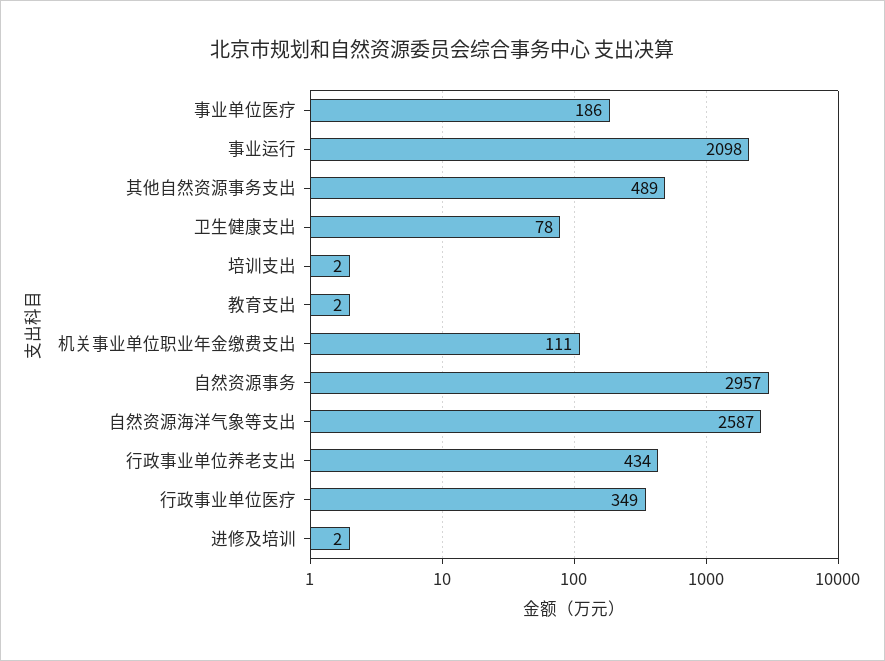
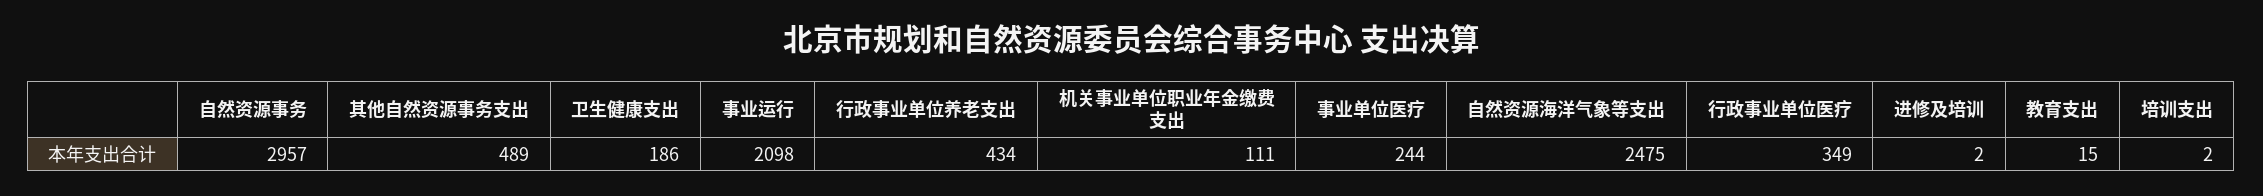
  {
-   "事业单位医疗": 186,
+   "事业单位医疗": 244,
    "事业运行": 2098,
    "其他自然资源事务支出": 489,
-   "卫生健康支出": 78,
+   "卫生健康支出": 186,
    "培训支出": 2,
-   "教育支出": 2,
+   "教育支出": 15,
    "机关事业单位职业年金缴费支出": 111,
    "自然资源事务": 2957,
-   "自然资源海洋气象等支出": 2587,
+   "自然资源海洋气象等支出": 2475,
    "行政事业单位养老支出": 434,
    "行政事业单位医疗": 349,
    "进修及培训": 2
  }

